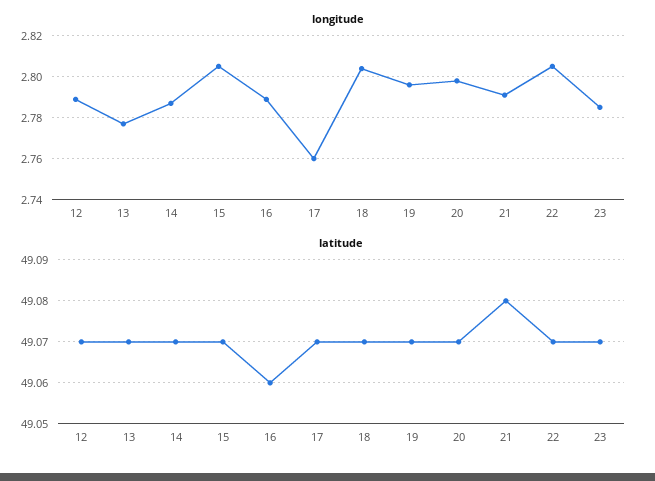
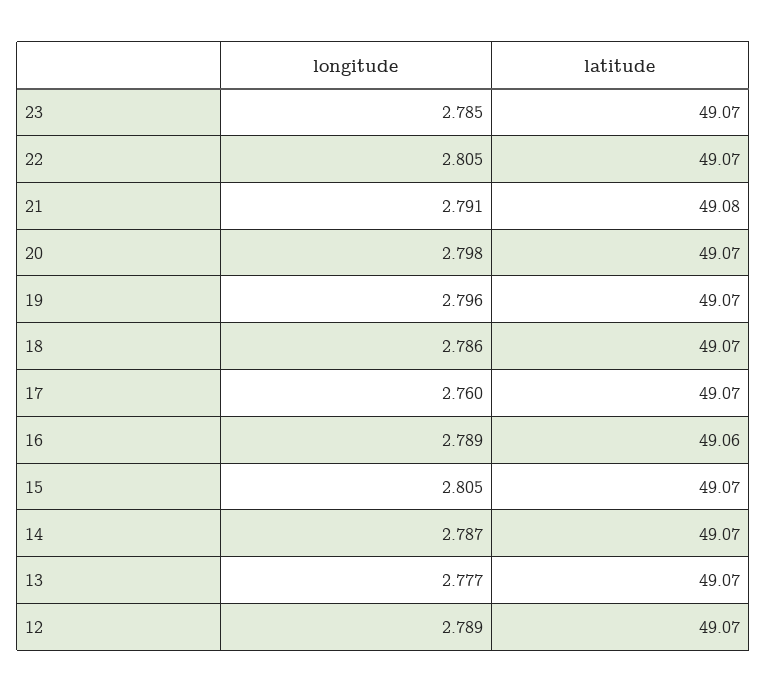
  {
    "longitude": {
      "12": 2.789,
      "13": 2.777,
      "14": 2.787,
      "15": 2.805,
      "16": 2.789,
      "17": 2.76,
-     "18": 2.805,
+     "18": 2.786,
      "19": 2.796,
      "20": 2.798,
      "21": 2.791,
      "22": 2.805,
      "23": 2.785
    },
    "latitude": {
      "12": 49.07,
      "13": 49.07,
      "14": 49.07,
      "15": 49.07,
      "16": 49.06,
      "17": 49.07,
      "18": 49.07,
      "19": 49.07,
      "20": 49.07,
      "21": 49.08,
      "22": 49.07,
      "23": 49.07
    }
  }

